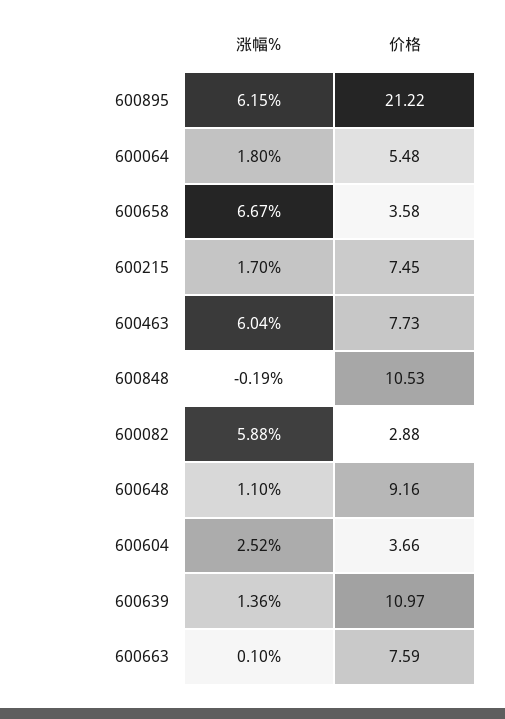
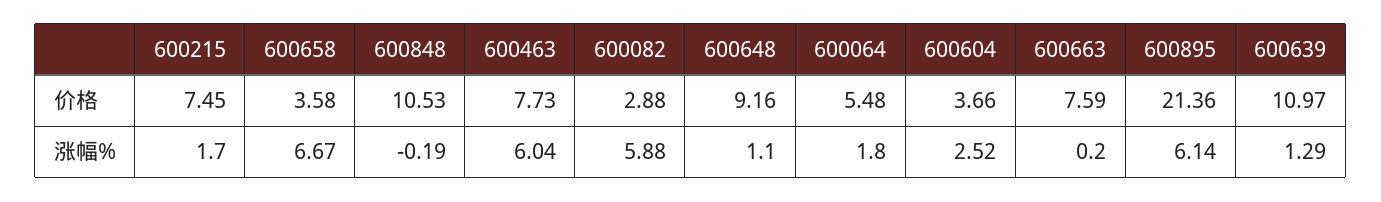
  {
    "涨幅%": {
-     "600895": 6.15,
+     "600895": 6.14,
      "600064": 1.8,
      "600658": 6.67,
      "600215": 1.7,
      "600463": 6.04,
      "600848": -0.19,
      "600082": 5.88,
      "600648": 1.1,
      "600604": 2.52,
-     "600639": 1.36,
+     "600639": 1.29,
-     "600663": 0.1
+     "600663": 0.2
    },
    "价格": {
-     "600895": 21.22,
+     "600895": 21.36,
      "600064": 5.48,
      "600658": 3.58,
      "600215": 7.45,
      "600463": 7.73,
      "600848": 10.53,
      "600082": 2.88,
      "600648": 9.16,
      "600604": 3.66,
      "600639": 10.97,
      "600663": 7.59
    }
  }

